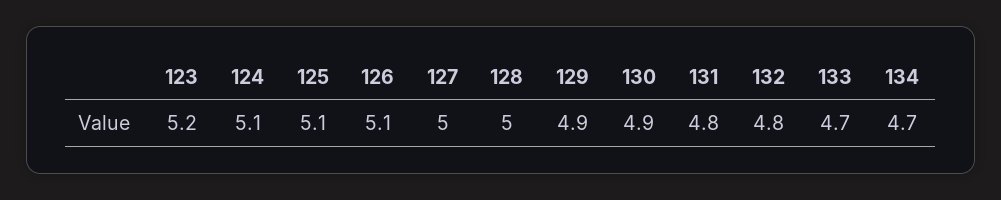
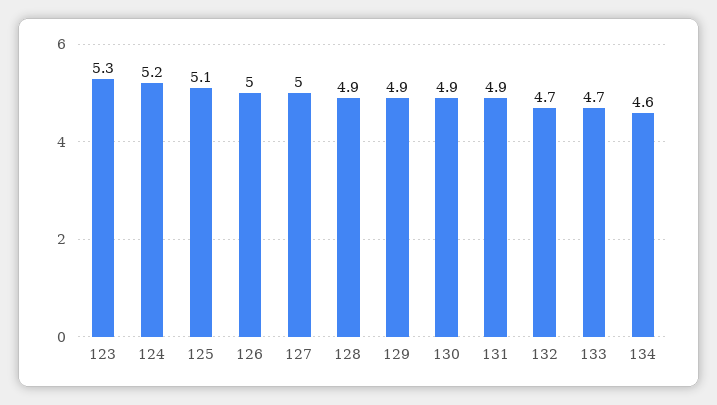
  {
-   "123": 5.2,
+   "123": 5.3,
-   "124": 5.1,
+   "124": 5.2,
    "125": 5.1,
-   "126": 5.1,
+   "126": 5,
    "127": 5,
-   "128": 5,
+   "128": 4.9,
    "129": 4.9,
    "130": 4.9,
-   "131": 4.8,
+   "131": 4.9,
-   "132": 4.8,
+   "132": 4.7,
    "133": 4.7,
-   "134": 4.7
+   "134": 4.6
  }

